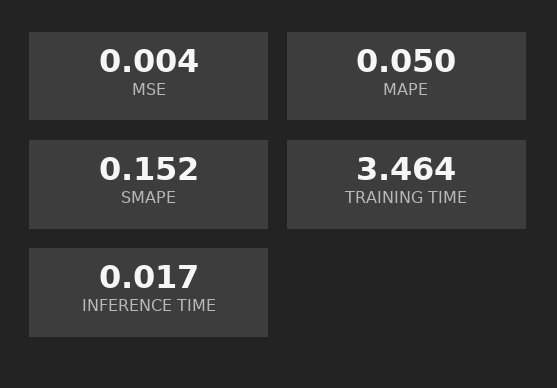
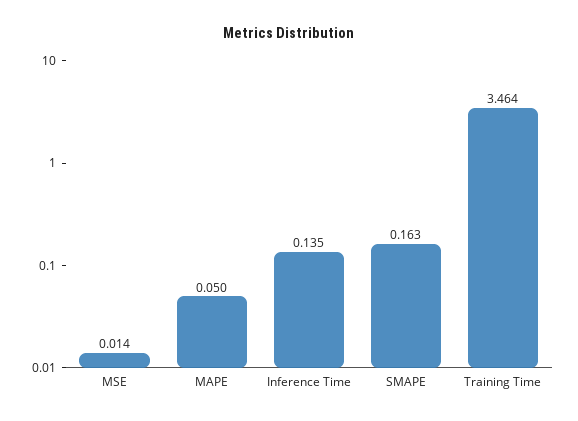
  {
-   "MSE": 0.004,
+   "MSE": 0.014,
    "MAPE": 0.05,
-   "SMAPE": 0.152,
+   "SMAPE": 0.163,
    "TRAINING TIME": 3.464,
-   "INFERENCE TIME": 0.017
+   "INFERENCE TIME": 0.135
  }

